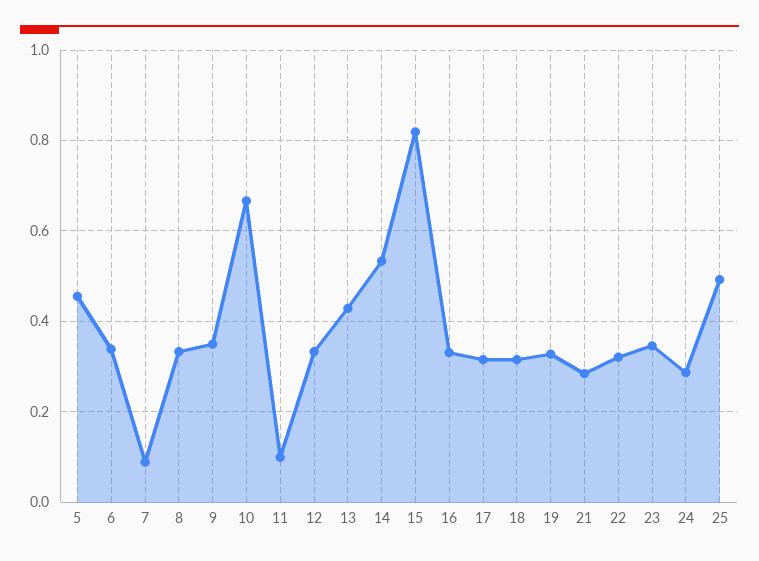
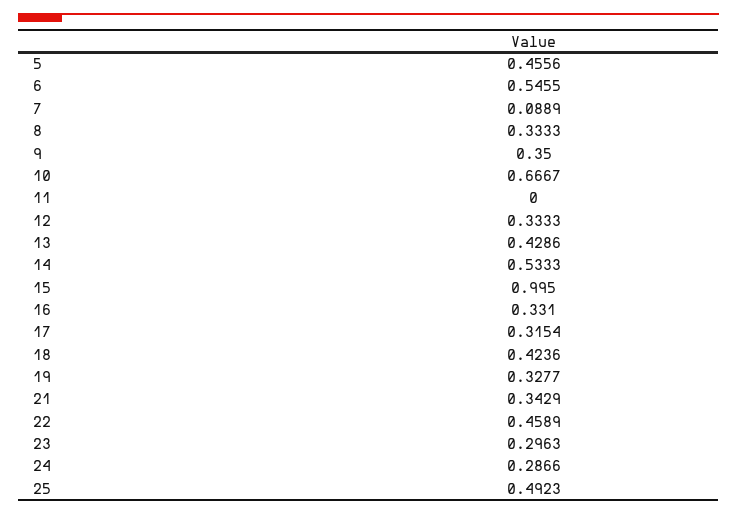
  {
    "5": 0.4556,
-   "6": 0.34,
+   "6": 0.5455,
    "7": 0.0889,
    "8": 0.3333,
    "9": 0.35,
    "10": 0.6667,
-   "11": 0.1,
+   "11": 0,
    "12": 0.3333,
    "13": 0.4286,
    "14": 0.5333,
-   "15": 0.82,
+   "15": 0.995,
    "16": 0.331,
    "17": 0.3154,
-   "18": 0.32,
+   "18": 0.4236,
    "19": 0.3277,
-   "21": 0.28,
+   "21": 0.3429,
-   "22": 0.32,
+   "22": 0.4589,
-   "23": 0.34,
+   "23": 0.2963,
    "24": 0.2866,
    "25": 0.4923
  }

